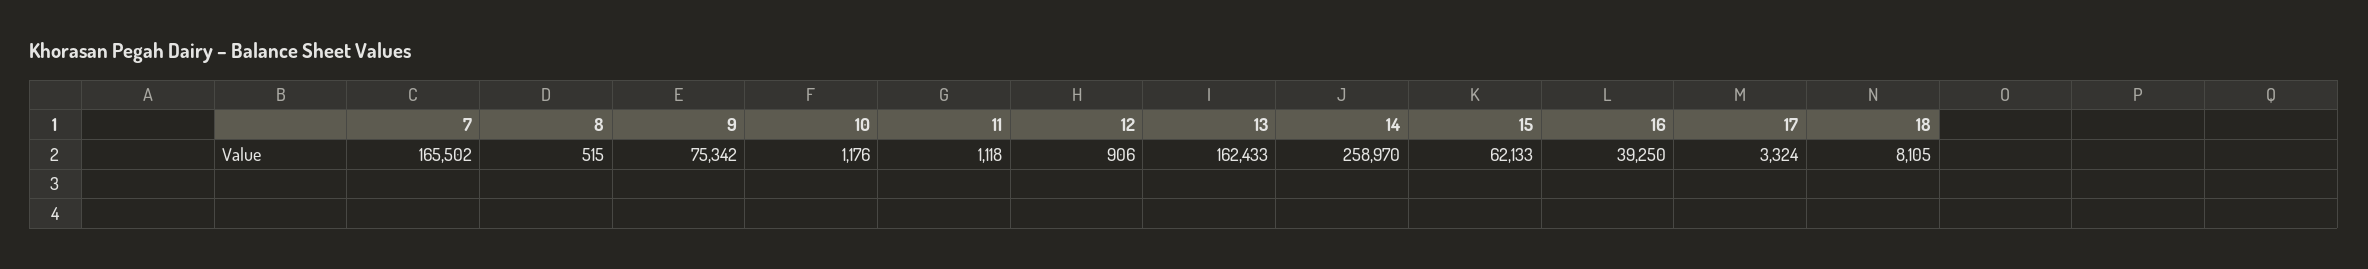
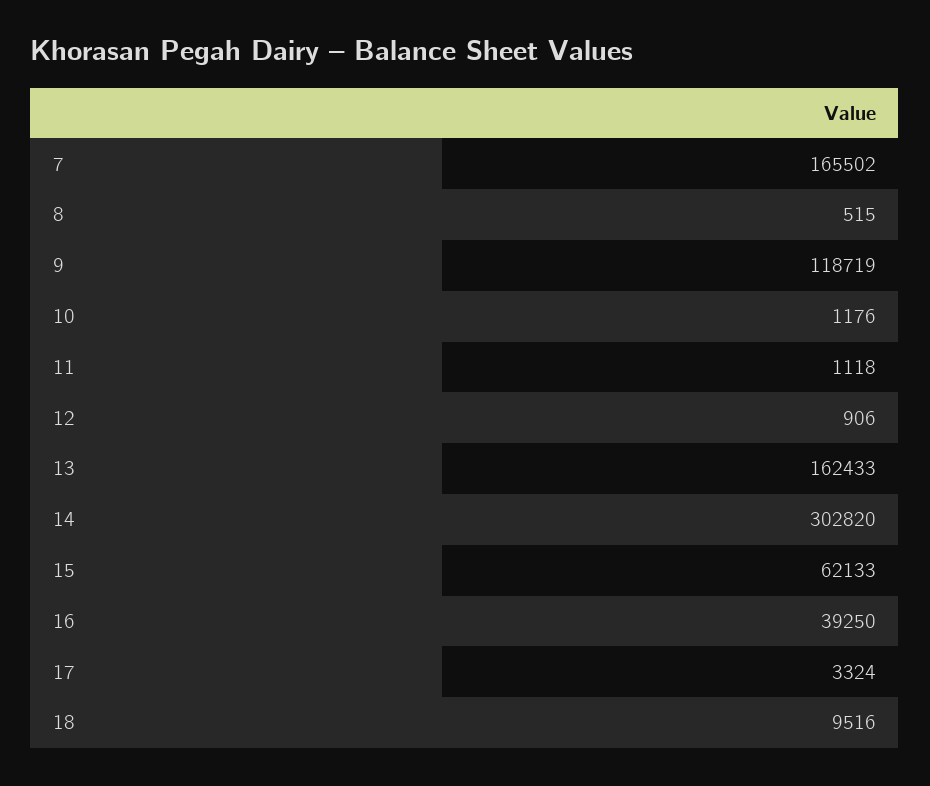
  {
    "7": 165502,
    "8": 515,
-   "9": 75342,
+   "9": 118719,
    "10": 1176,
    "11": 1118,
    "12": 906,
    "13": 162433,
-   "14": 258970,
+   "14": 302820,
    "15": 62133,
    "16": 39250,
    "17": 3324,
-   "18": 8105
+   "18": 9516
  }

